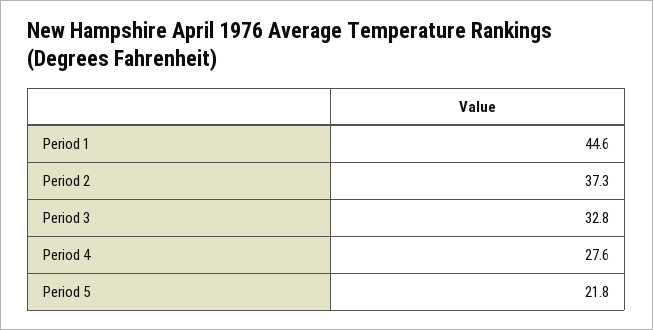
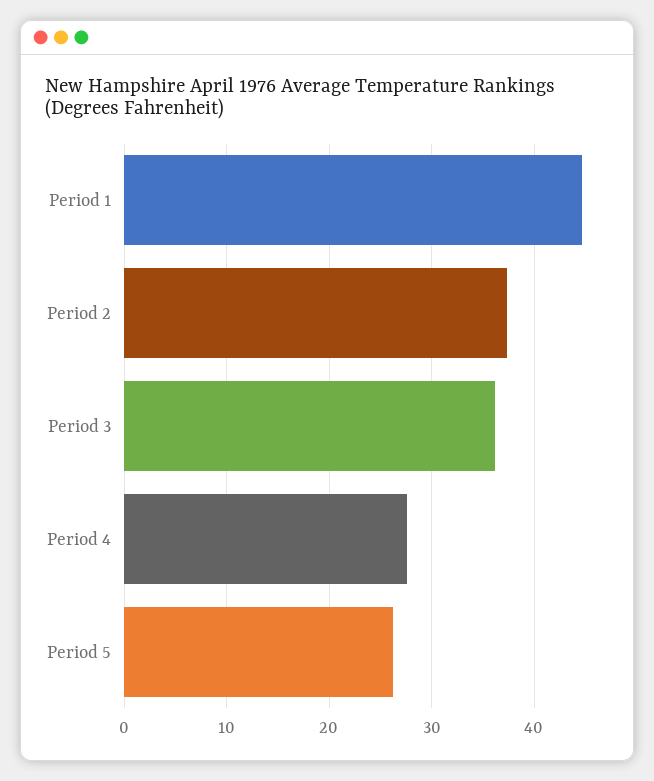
  {
    "Period 1": 44.6,
    "Period 2": 37.3,
-   "Period 3": 32.8,
+   "Period 3": 36,
    "Period 4": 27.6,
-   "Period 5": 21.8
+   "Period 5": 26
  }

